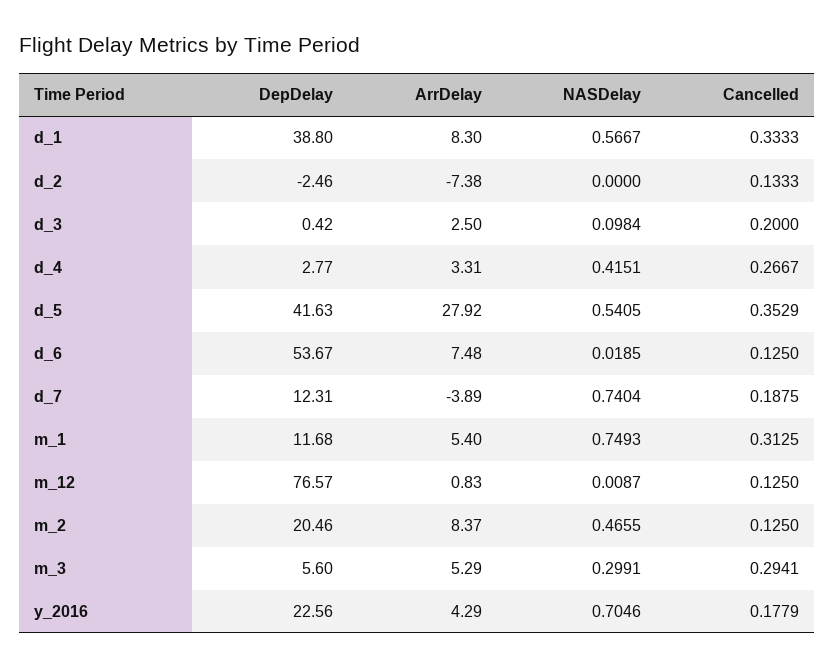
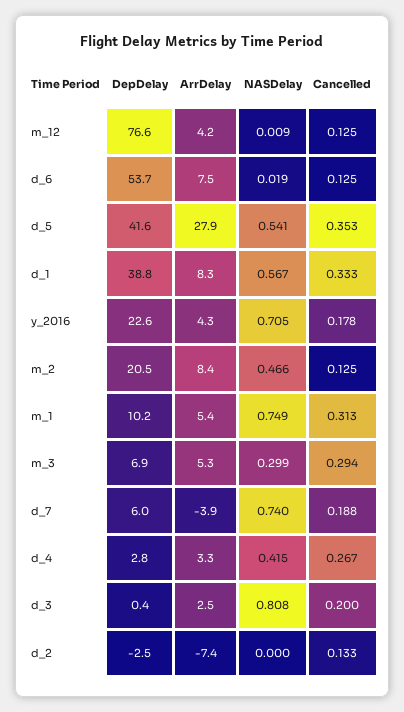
  {
    "DepDelay": {
      "d_1": 38.8,
      "d_2": -2.46,
      "d_3": 0.42,
      "d_4": 2.77,
      "d_5": 41.63,
      "d_6": 53.67,
-     "d_7": 12.31,
+     "d_7": 6,
-     "m_1": 11.68,
+     "m_1": 10.2,
      "m_12": 76.57,
      "m_2": 20.46,
-     "m_3": 5.6,
+     "m_3": 6.9,
      "y_2016": 22.56
    },
    "ArrDelay": {
      "d_1": 8.3,
      "d_2": -7.38,
      "d_3": 2.5,
      "d_4": 3.31,
      "d_5": 27.92,
      "d_6": 7.48,
      "d_7": -3.89,
      "m_1": 5.4,
-     "m_12": 0.83,
+     "m_12": 4.2,
      "m_2": 8.37,
      "m_3": 5.29,
      "y_2016": 4.29
    },
    "NASDelay": {
      "d_1": 0.5667,
      "d_2": 0,
-     "d_3": 0.0984,
+     "d_3": 0.808,
      "d_4": 0.4151,
      "d_5": 0.5405,
      "d_6": 0.0185,
      "d_7": 0.7404,
      "m_1": 0.7493,
      "m_12": 0.0087,
      "m_2": 0.4655,
      "m_3": 0.2991,
      "y_2016": 0.7046
    },
    "Cancelled": {
      "d_1": 0.3333,
      "d_2": 0.1333,
      "d_3": 0.2,
      "d_4": 0.2667,
      "d_5": 0.3529,
      "d_6": 0.125,
      "d_7": 0.1875,
      "m_1": 0.3125,
      "m_12": 0.125,
      "m_2": 0.125,
      "m_3": 0.2941,
      "y_2016": 0.1779
    }
  }

